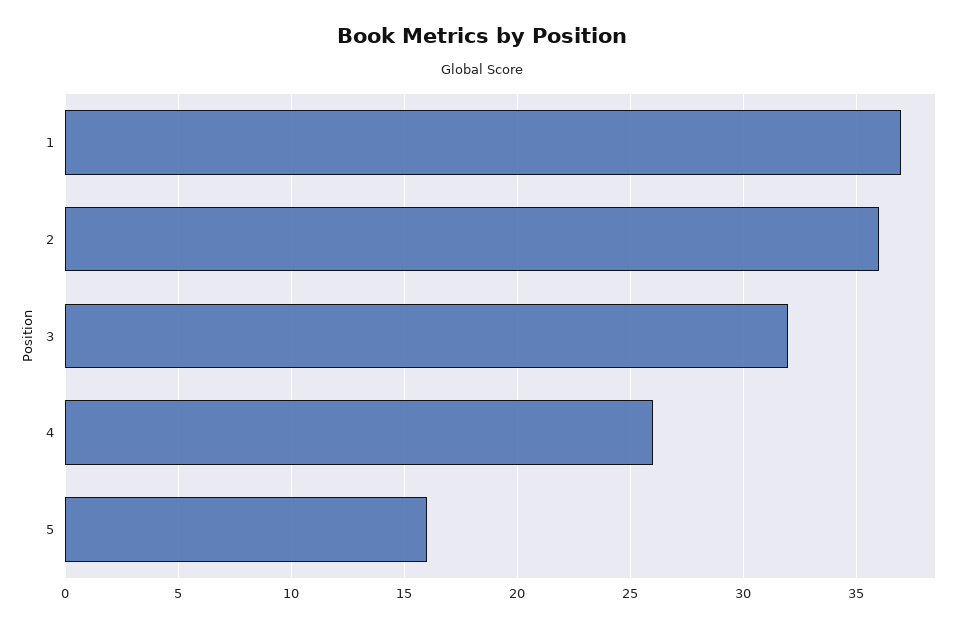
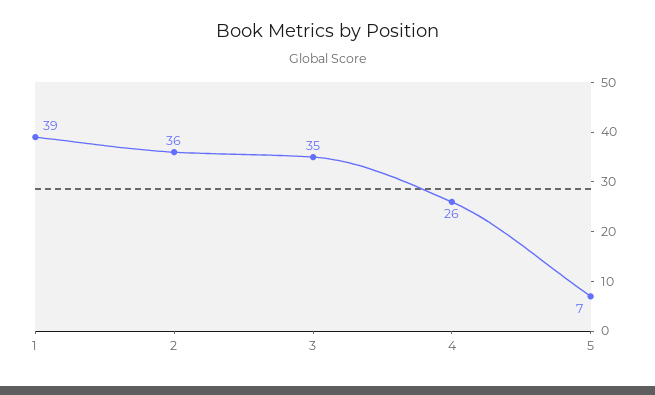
  {
-   "1": 37,
+   "1": 39,
    "2": 36,
-   "3": 32,
+   "3": 35,
    "4": 26,
-   "5": 16
+   "5": 7
  }

